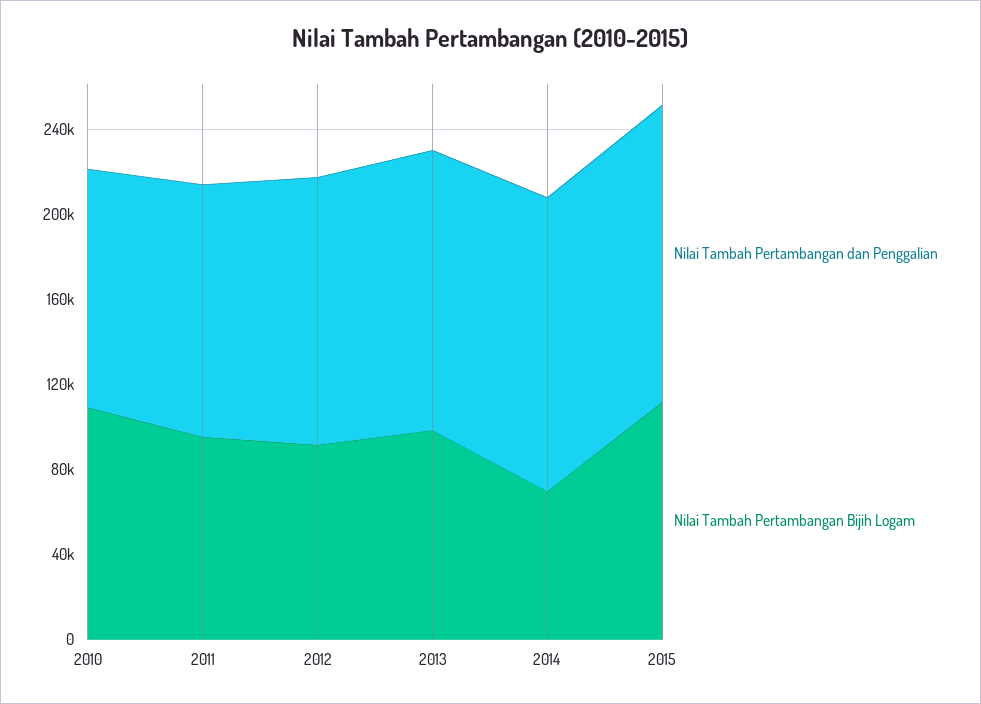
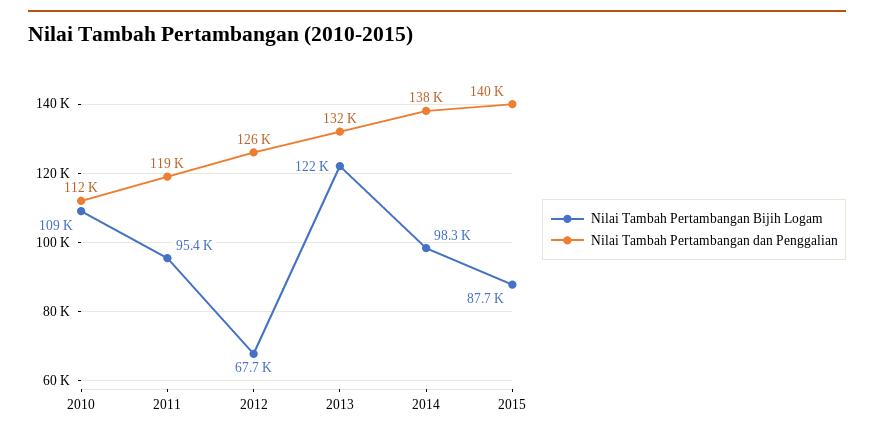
  {
    "Nilai Tambah Pertambangan dan Penggalian": {
      "2010": 112000,
      "2011": 119000,
      "2012": 126000,
      "2013": 132000,
      "2014": 138000,
      "2015": 140000
    },
    "Nilai Tambah Pertambangan Bijih Logam": {
      "2010": 109000,
      "2011": 95400,
-     "2012": 90000,
+     "2012": 67700,
-     "2013": 100000,
+     "2013": 122000,
-     "2014": 70000,
+     "2014": 98300,
-     "2015": 110000
+     "2015": 87700
    }
  }

